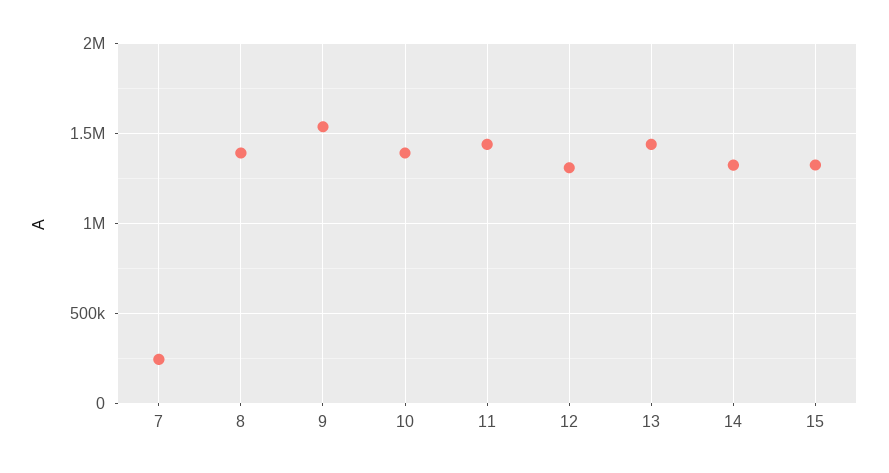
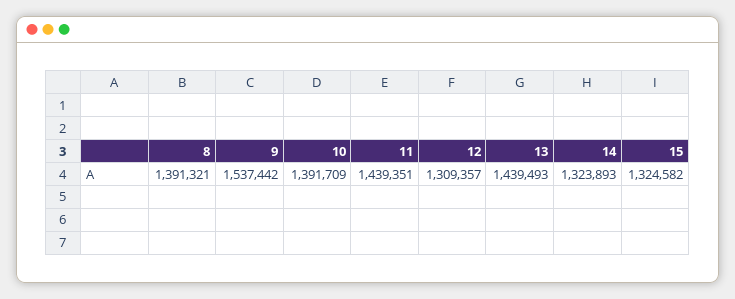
  {
-   "7": 250000,
    "8": 1391321,
    "9": 1537442,
    "10": 1391709,
    "11": 1439351,
    "12": 1309357,
    "13": 1439493,
    "14": 1323893,
    "15": 1324582
  }

